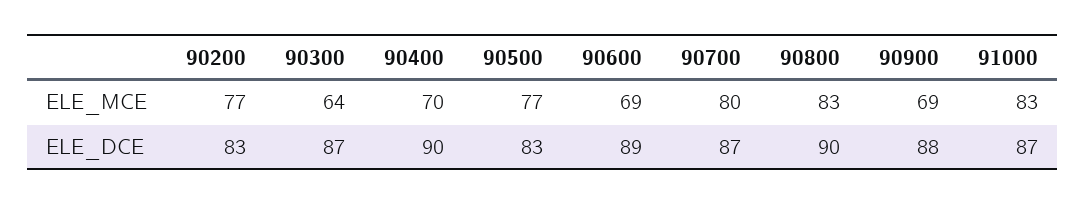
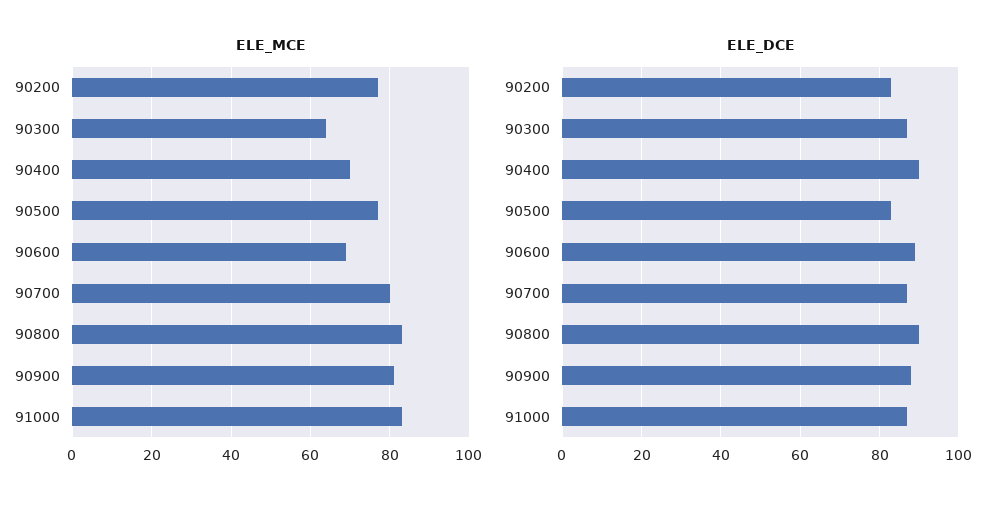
  {
    "ELE_MCE": {
      "90200": 77,
      "90300": 64,
      "90400": 70,
      "90500": 77,
      "90600": 69,
      "90700": 80,
      "90800": 83,
-     "90900": 69,
+     "90900": 80,
      "91000": 83
    },
    "ELE_DCE": {
      "90200": 83,
      "90300": 87,
      "90400": 90,
      "90500": 83,
      "90600": 89,
      "90700": 87,
      "90800": 90,
      "90900": 88,
      "91000": 87
    }
  }

